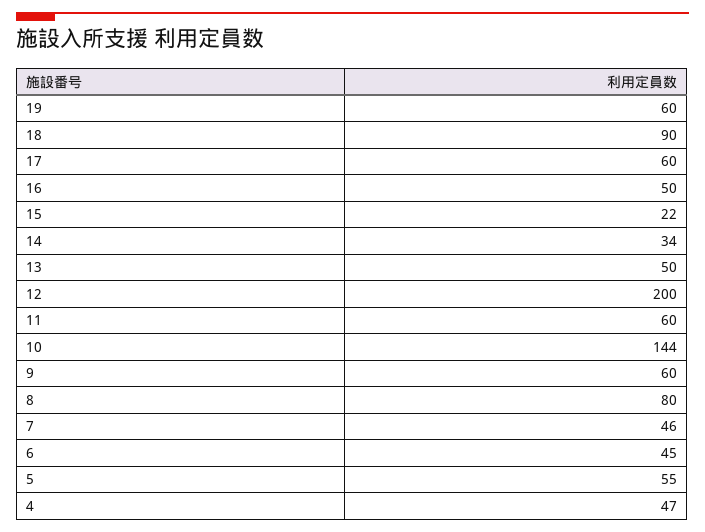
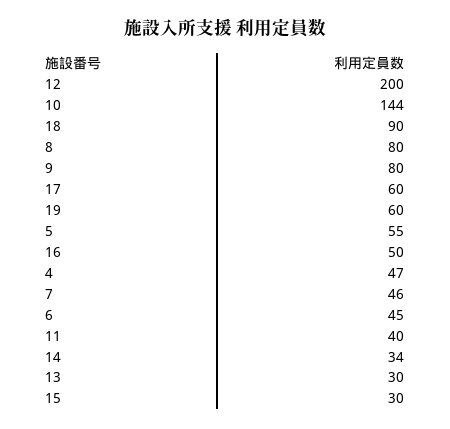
  {
    "19": 60,
    "18": 90,
    "17": 60,
    "16": 50,
-   "15": 22,
+   "15": 30,
    "14": 34,
-   "13": 50,
+   "13": 30,
    "12": 200,
-   "11": 60,
+   "11": 40,
    "10": 144,
-   "9": 60,
+   "9": 80,
    "8": 80,
    "7": 46,
    "6": 45,
    "5": 55,
    "4": 47
  }

